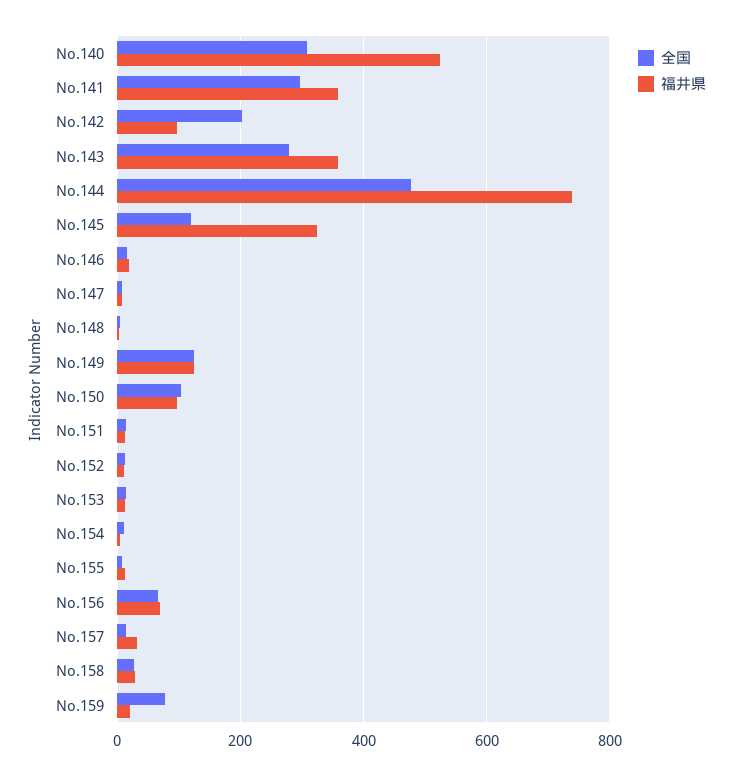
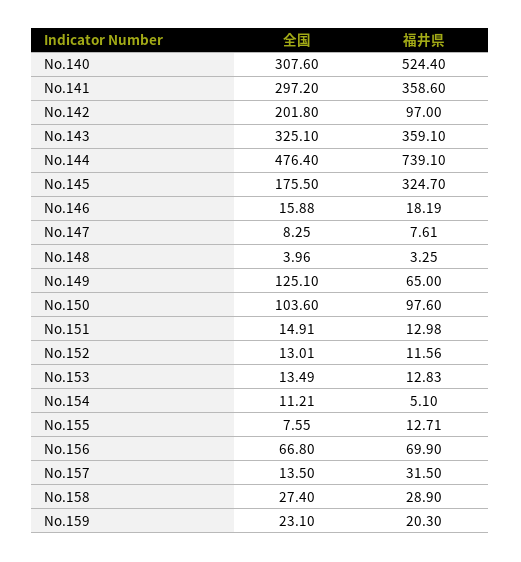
  {
    "全国": {
      "No.140": 307.6,
      "No.141": 297.2,
      "No.142": 201.8,
-     "No.143": 280,
+     "No.143": 325.1,
      "No.144": 476.4,
-     "No.145": 120,
+     "No.145": 175.5,
      "No.146": 15.88,
      "No.147": 8.25,
      "No.148": 3.96,
      "No.149": 125.1,
      "No.150": 103.6,
      "No.151": 14.91,
      "No.152": 13.01,
      "No.153": 13.49,
      "No.154": 11.21,
      "No.155": 7.55,
      "No.156": 66.8,
      "No.157": 13.5,
      "No.158": 27.4,
-     "No.159": 80
+     "No.159": 23.1
    },
    "福井県": {
      "No.140": 524.4,
      "No.141": 358.6,
      "No.142": 97,
      "No.143": 359.1,
      "No.144": 739.1,
      "No.145": 324.7,
      "No.146": 18.19,
      "No.147": 7.61,
      "No.148": 3.25,
-     "No.149": 120,
+     "No.149": 65,
      "No.150": 97.6,
      "No.151": 12.98,
      "No.152": 11.56,
      "No.153": 12.83,
      "No.154": 5.1,
      "No.155": 12.71,
      "No.156": 69.9,
      "No.157": 31.5,
      "No.158": 28.9,
      "No.159": 20.3
    }
  }

